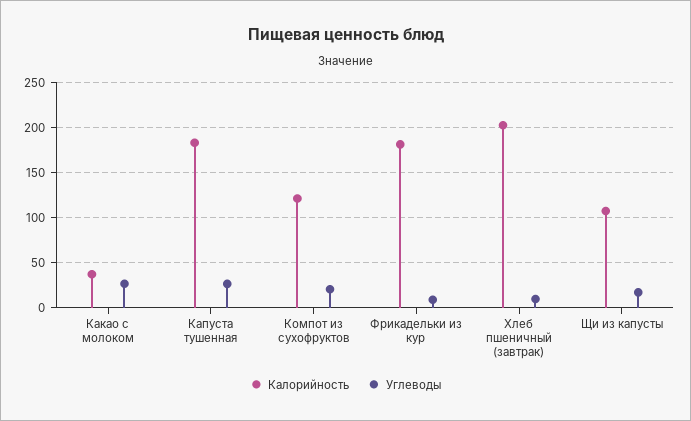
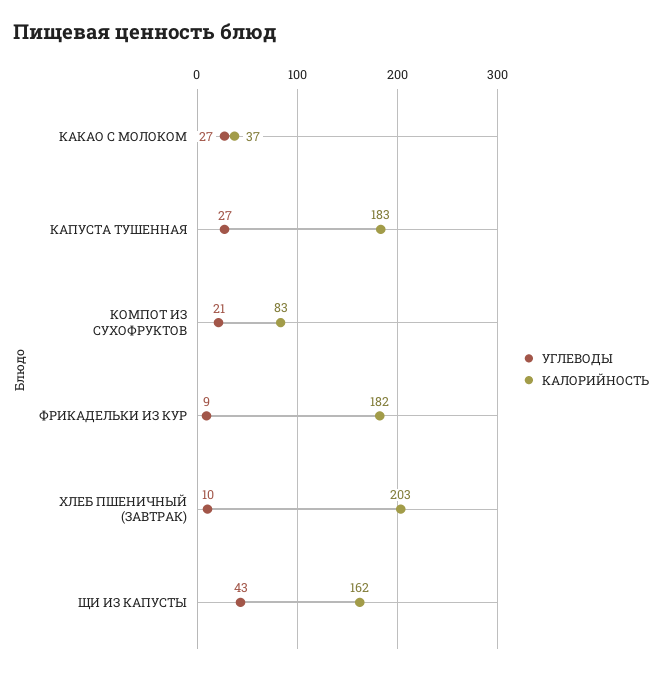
  {
    "Калорийность": {
      "Какао с молоком": 37,
      "Капуста тушенная": 183,
-     "Компот из сухофруктов": 120,
+     "Компот из сухофруктов": 83,
      "Фрикадельки из кур": 182,
      "Хлеб пшеничный (завтрак)": 203,
-     "Щи из капусты": 110
+     "Щи из капусты": 162
    },
    "Углеводы": {
      "Какао с молоком": 27,
      "Капуста тушенная": 27,
      "Компот из сухофруктов": 21,
      "Фрикадельки из кур": 9,
      "Хлеб пшеничный (завтрак)": 10,
-     "Щи из капусты": 20
+     "Щи из капусты": 43
    }
  }

